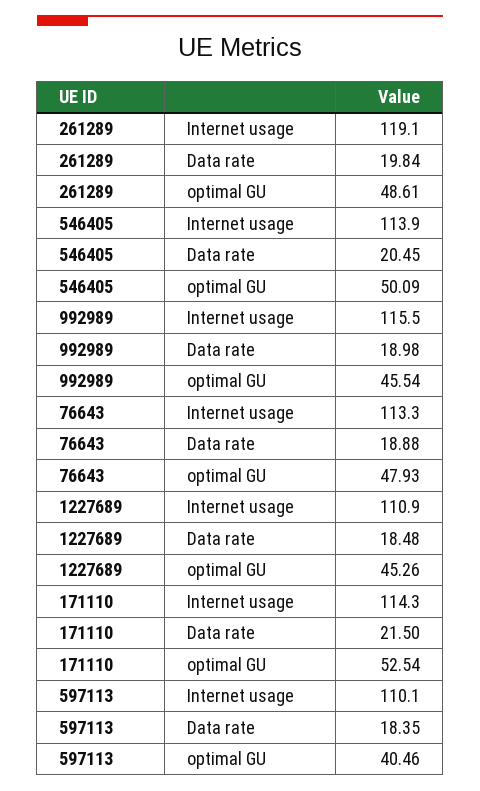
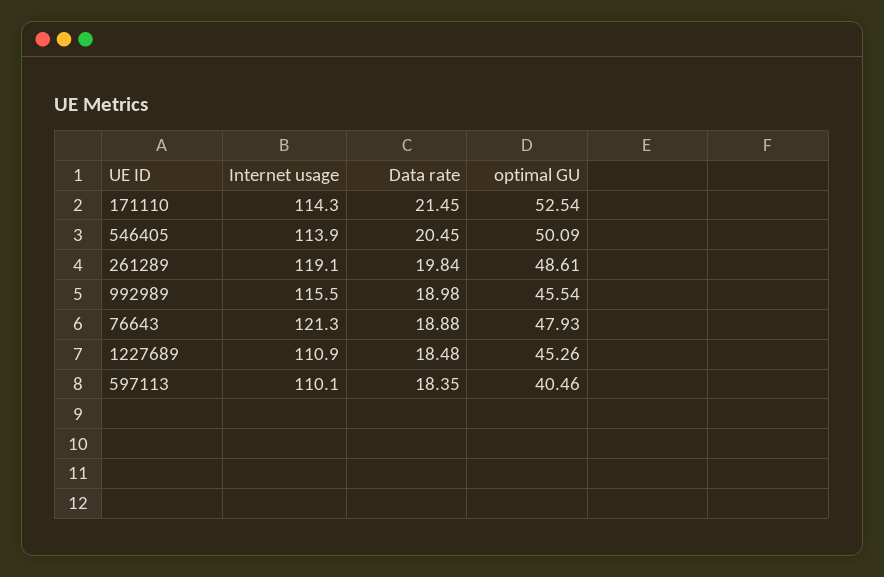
  {
    "261289": {
      "Internet usage": 119.1,
      "Data rate": 19.84,
      "optimal GU": 48.61
    },
    "546405": {
      "Internet usage": 113.9,
      "Data rate": 20.45,
      "optimal GU": 50.09
    },
    "992989": {
      "Internet usage": 115.5,
      "Data rate": 18.98,
      "optimal GU": 45.54
    },
    "76643": {
-     "Internet usage": 113.3,
+     "Internet usage": 121.3,
      "Data rate": 18.88,
      "optimal GU": 47.93
    },
    "1227689": {
      "Internet usage": 110.9,
      "Data rate": 18.48,
      "optimal GU": 45.26
    },
    "171110": {
      "Internet usage": 114.3,
-     "Data rate": 21.5,
+     "Data rate": 21.45,
      "optimal GU": 52.54
    },
    "597113": {
      "Internet usage": 110.1,
      "Data rate": 18.35,
      "optimal GU": 40.46
    }
  }

